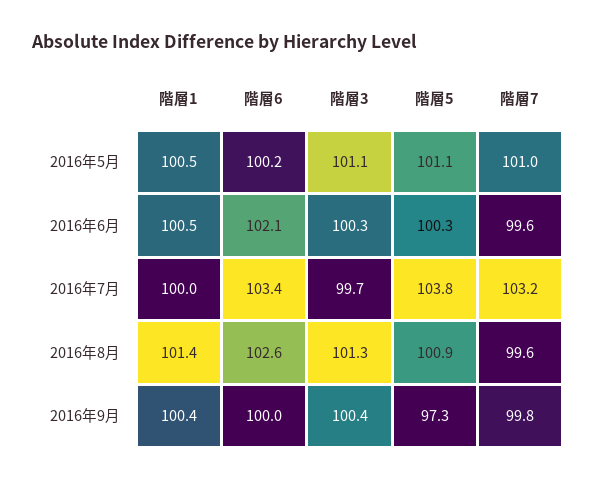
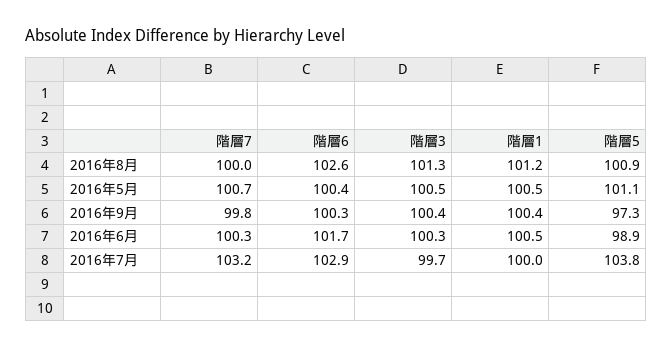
  {
    "階層1": {
      "2016年5月": 100.5,
      "2016年6月": 100.5,
      "2016年7月": 100,
-     "2016年8月": 101.4,
+     "2016年8月": 101.2,
      "2016年9月": 100.4
    },
    "階層6": {
-     "2016年5月": 100.2,
+     "2016年5月": 100.4,
-     "2016年6月": 102.1,
+     "2016年6月": 101.7,
-     "2016年7月": 103.4,
+     "2016年7月": 102.9,
      "2016年8月": 102.6,
-     "2016年9月": 100
+     "2016年9月": 100.3
    },
    "階層3": {
-     "2016年5月": 101.1,
+     "2016年5月": 100.5,
      "2016年6月": 100.3,
      "2016年7月": 99.7,
      "2016年8月": 101.3,
      "2016年9月": 100.4
    },
    "階層5": {
      "2016年5月": 101.1,
-     "2016年6月": 100.3,
+     "2016年6月": 98.9,
      "2016年7月": 103.8,
      "2016年8月": 100.9,
      "2016年9月": 97.3
    },
    "階層7": {
-     "2016年5月": 101,
+     "2016年5月": 100.7,
-     "2016年6月": 99.6,
+     "2016年6月": 100.3,
      "2016年7月": 103.2,
-     "2016年8月": 99.6,
+     "2016年8月": 100,
      "2016年9月": 99.8
    }
  }

